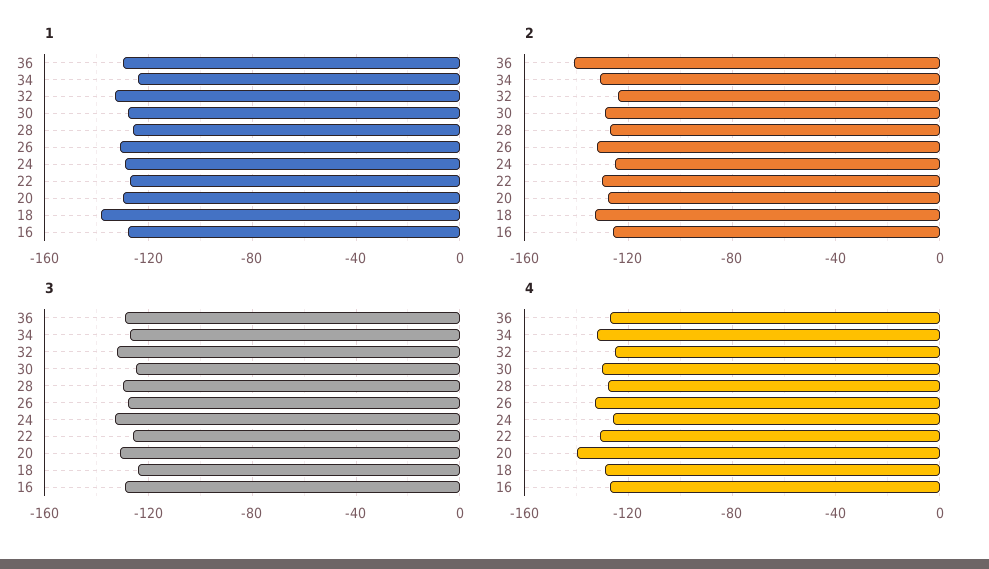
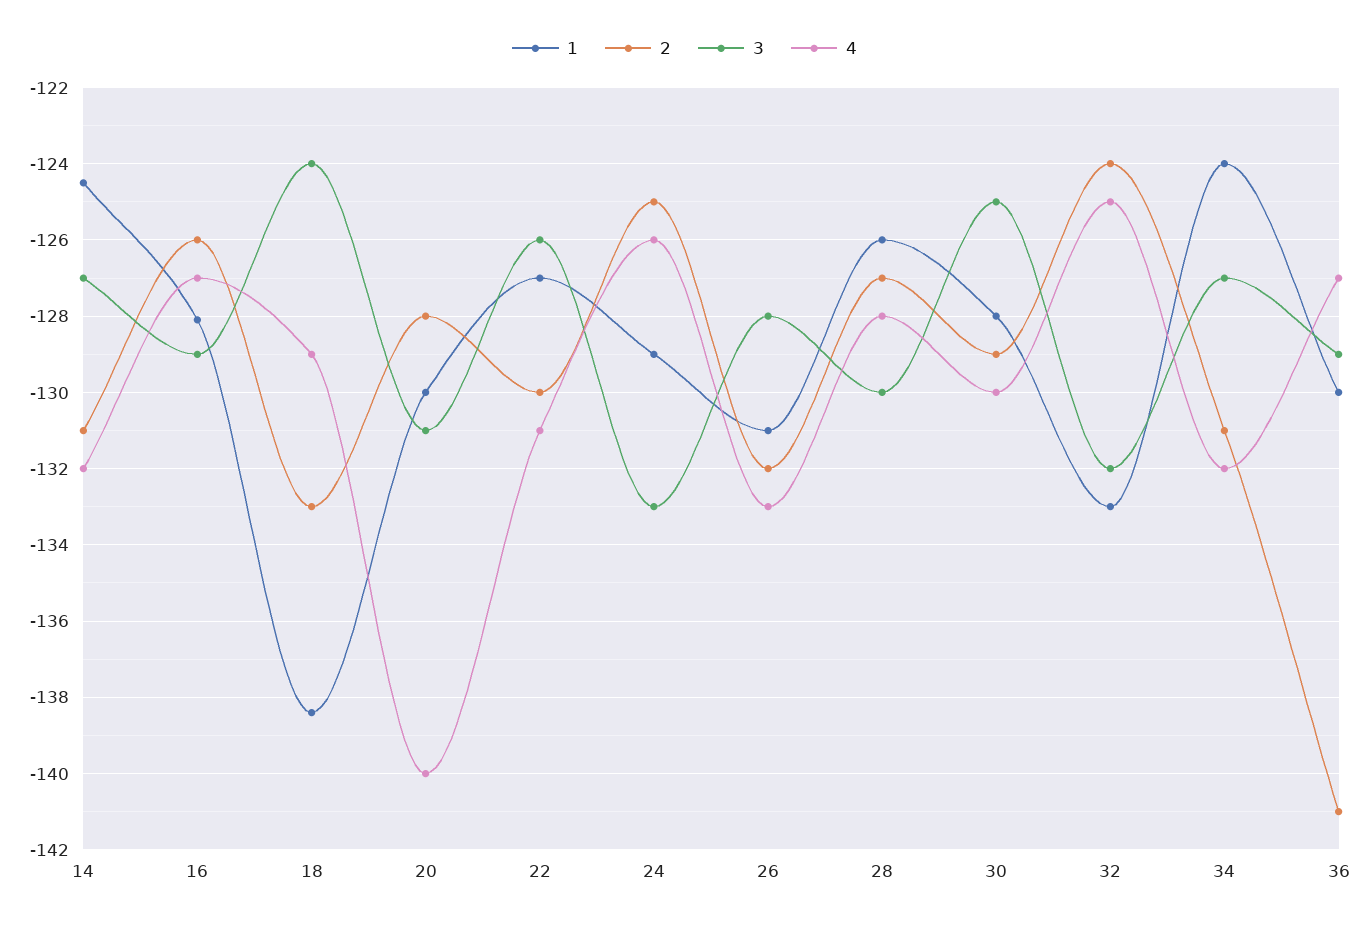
  {
    "1": {
      "36": -130,
      "34": -124,
      "32": -133,
      "30": -128,
      "28": -126,
      "26": -131,
      "24": -129,
      "22": -127,
      "20": -130,
      "18": -138.5,
-     "16": -128
+     "16": -128,
+     "14": -124.5
    },
    "2": {
      "36": -141,
      "34": -131,
      "32": -124,
      "30": -129,
      "28": -127,
      "26": -132,
      "24": -125,
      "22": -130,
      "20": -128,
      "18": -133,
-     "16": -126
+     "16": -126,
+     "14": -131
    },
    "3": {
      "36": -129,
      "34": -127,
      "32": -132,
      "30": -125,
      "28": -130,
      "26": -128,
      "24": -133,
      "22": -126,
      "20": -131,
      "18": -124,
-     "16": -129
+     "16": -129,
+     "14": -127
    },
    "4": {
      "36": -127,
      "34": -132,
      "32": -125,
      "30": -130,
      "28": -128,
      "26": -133,
      "24": -126,
      "22": -131,
      "20": -140,
      "18": -129,
-     "16": -127
+     "16": -127,
+     "14": -132
    }
  }

